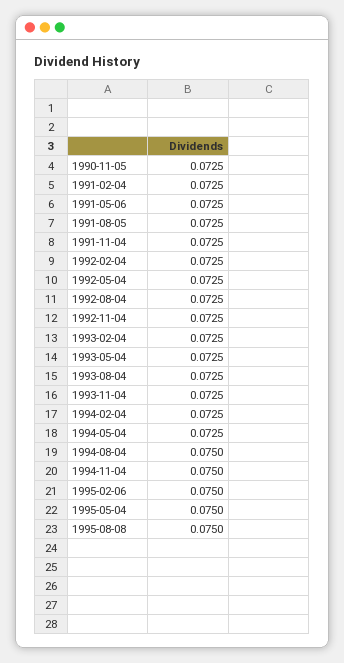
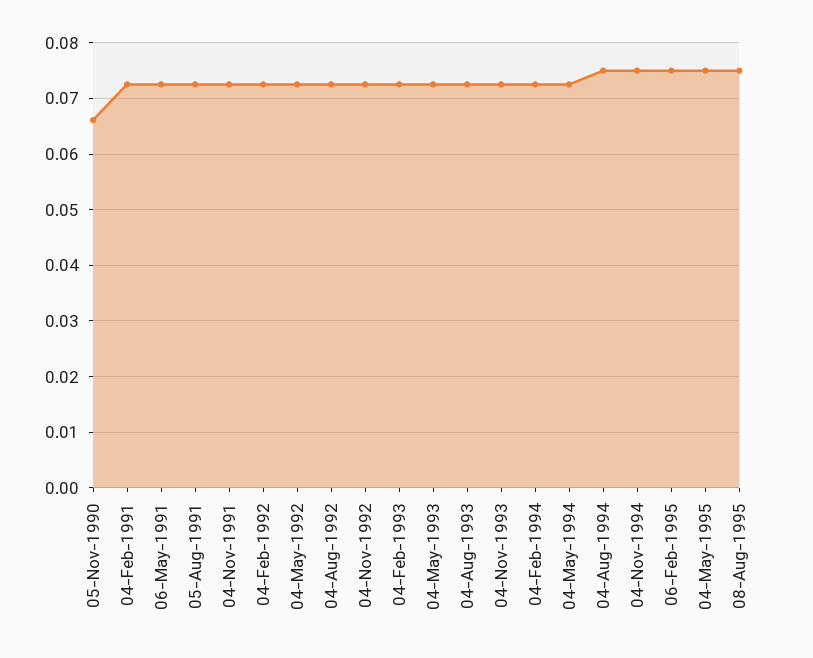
  {
-   "1990-11-05": 0.0725,
+   "1990-11-05": 0.066,
    "1991-02-04": 0.0725,
    "1991-05-06": 0.0725,
    "1991-08-05": 0.0725,
    "1991-11-04": 0.0725,
    "1992-02-04": 0.0725,
    "1992-05-04": 0.0725,
    "1992-08-04": 0.0725,
    "1992-11-04": 0.0725,
    "1993-02-04": 0.0725,
    "1993-05-04": 0.0725,
    "1993-08-04": 0.0725,
    "1993-11-04": 0.0725,
    "1994-02-04": 0.0725,
    "1994-05-04": 0.0725,
    "1994-08-04": 0.075,
    "1994-11-04": 0.075,
    "1995-02-06": 0.075,
    "1995-05-04": 0.075,
    "1995-08-08": 0.075
  }

